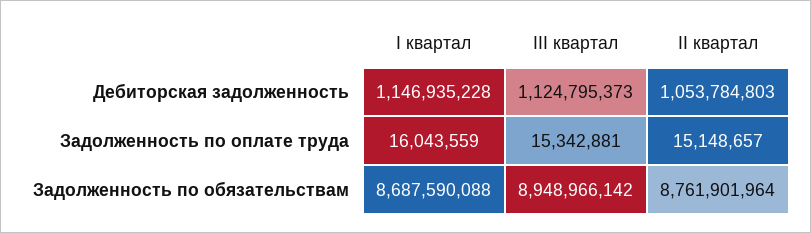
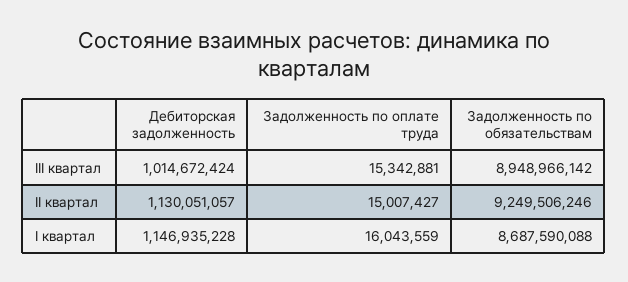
  {
    "І квартал": {
      "Дебиторская задолженность": 1146935228,
      "Задолженность по оплате труда": 16043559,
      "Задолженность по обязательствам": 8687590088
    },
    "ІІІ квартал": {
-     "Дебиторская задолженность": 1124795373,
+     "Дебиторская задолженность": 1014672424,
      "Задолженность по оплате труда": 15342881,
      "Задолженность по обязательствам": 8948966142
    },
    "ІІ квартал": {
-     "Дебиторская задолженность": 1053784803,
+     "Дебиторская задолженность": 1130051057,
-     "Задолженность по оплате труда": 15148657,
+     "Задолженность по оплате труда": 15007427,
-     "Задолженность по обязательствам": 8761901964
+     "Задолженность по обязательствам": 9249506246
    }
  }

